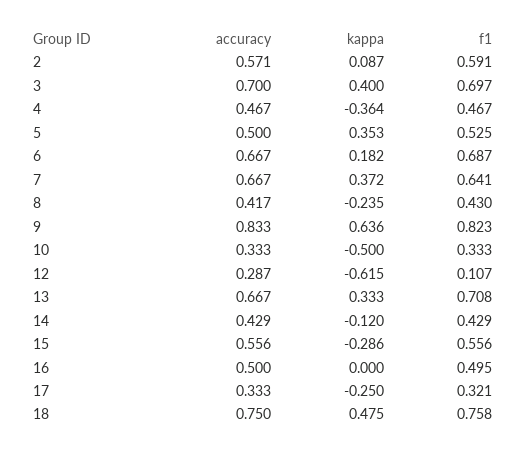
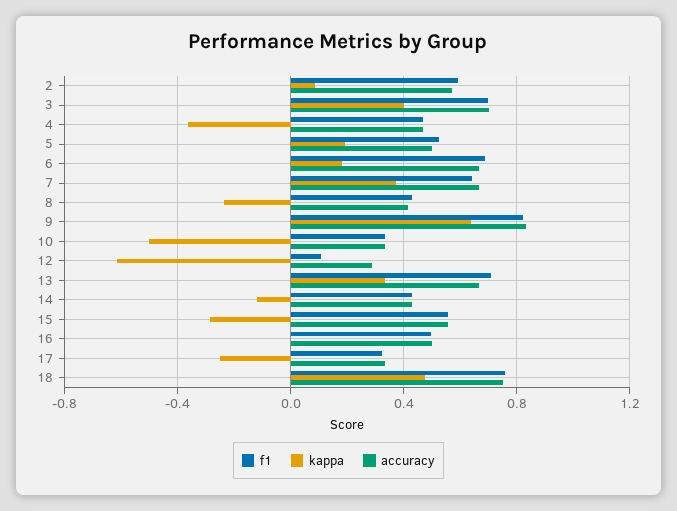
  {
    "accuracy": {
      "2": 0.571,
      "3": 0.7,
      "4": 0.467,
      "5": 0.5,
      "6": 0.667,
      "7": 0.667,
      "8": 0.417,
      "9": 0.833,
      "10": 0.333,
      "12": 0.287,
      "13": 0.667,
      "14": 0.429,
      "15": 0.556,
      "16": 0.5,
      "17": 0.333,
      "18": 0.75
    },
    "kappa": {
      "2": 0.087,
      "3": 0.4,
      "4": -0.364,
-     "5": 0.353,
+     "5": 0.2,
      "6": 0.182,
      "7": 0.372,
      "8": -0.235,
      "9": 0.636,
      "10": -0.5,
      "12": -0.615,
      "13": 0.333,
      "14": -0.12,
      "15": -0.286,
      "16": 0,
      "17": -0.25,
      "18": 0.475
    },
    "f1": {
      "2": 0.591,
      "3": 0.697,
      "4": 0.467,
      "5": 0.525,
      "6": 0.687,
      "7": 0.641,
      "8": 0.43,
      "9": 0.823,
      "10": 0.333,
      "12": 0.107,
      "13": 0.708,
      "14": 0.429,
      "15": 0.556,
      "16": 0.495,
      "17": 0.321,
      "18": 0.758
    }
  }

